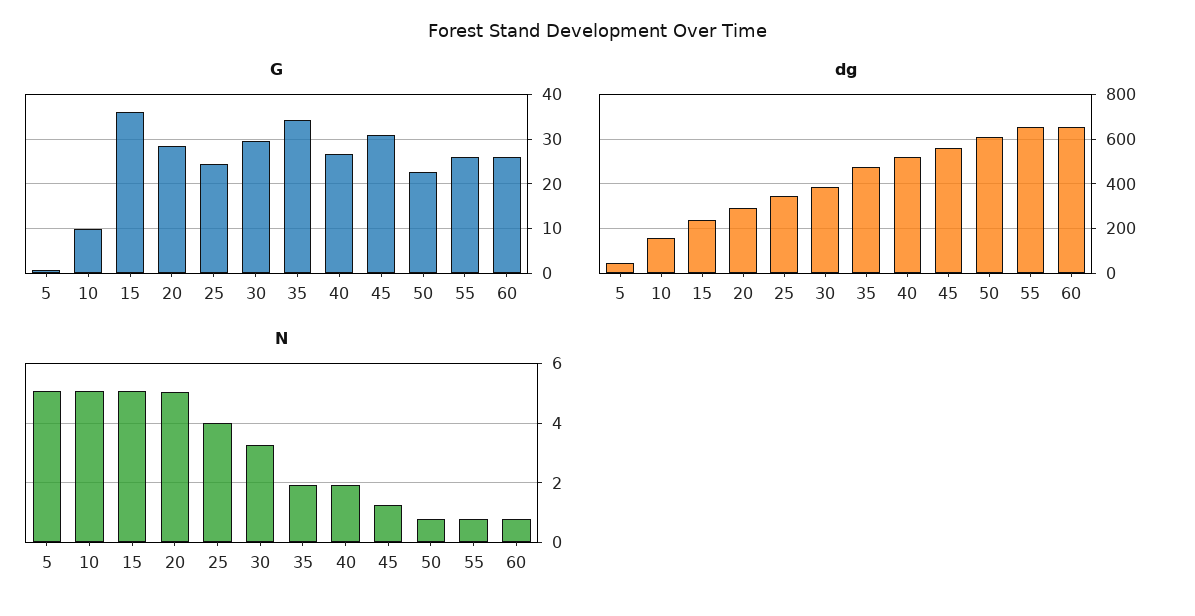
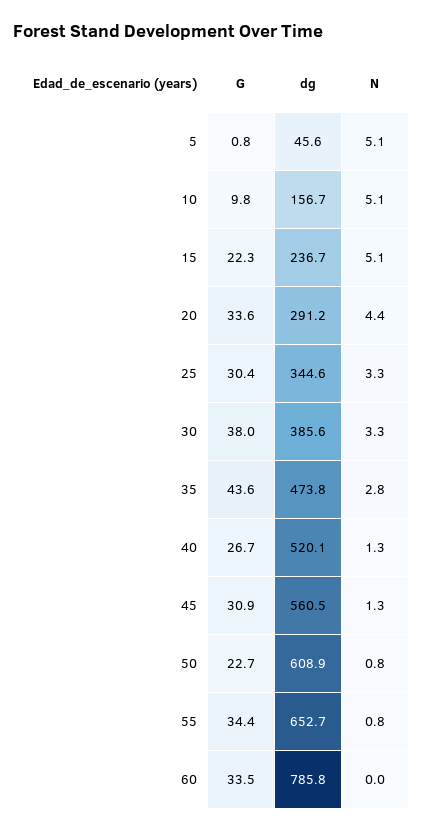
  {
    "G": {
      "5": 0.8,
      "10": 9.8,
-     "15": 36,
+     "15": 22.3,
-     "20": 28,
+     "20": 33.6,
-     "25": 24,
+     "25": 30.4,
-     "30": 30,
+     "30": 38,
-     "35": 34,
+     "35": 43.6,
      "40": 26.7,
      "45": 30.9,
      "50": 22.7,
-     "55": 26,
+     "55": 34.4,
-     "60": 26
+     "60": 33.5
    },
    "dg": {
      "5": 45.6,
      "10": 156.7,
      "15": 236.7,
      "20": 291.2,
      "25": 344.6,
      "30": 385.6,
      "35": 473.8,
      "40": 520.1,
      "45": 560.5,
      "50": 608.9,
      "55": 652.7,
-     "60": 650
+     "60": 785.8
    },
    "N": {
      "5": 5.1,
      "10": 5.1,
      "15": 5.1,
-     "20": 5,
+     "20": 4.4,
-     "25": 4,
+     "25": 3.3,
      "30": 3.3,
-     "35": 2,
+     "35": 2.8,
-     "40": 2,
+     "40": 1.3,
      "45": 1.3,
      "50": 0.8,
      "55": 0.8,
-     "60": 0.75
+     "60": 0
    }
  }

